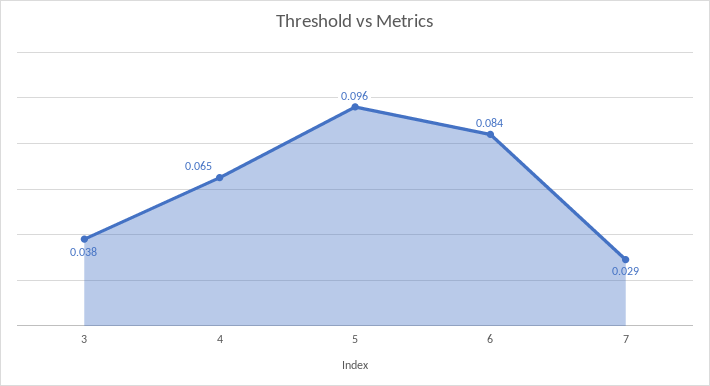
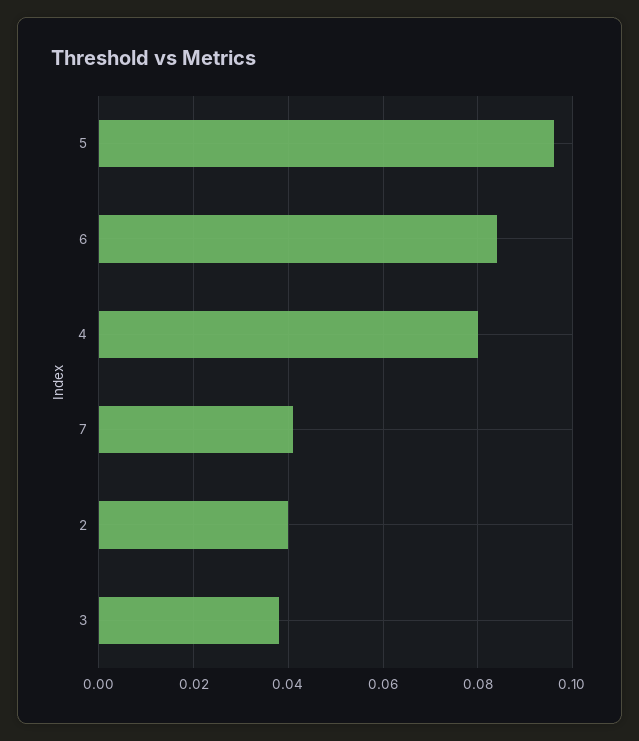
  {
    "3": 0.038,
-   "4": 0.065,
+   "4": 0.08,
    "5": 0.096,
    "6": 0.084,
-   "7": 0.029
+   "7": 0.04,
+   "2": 0.04
  }

